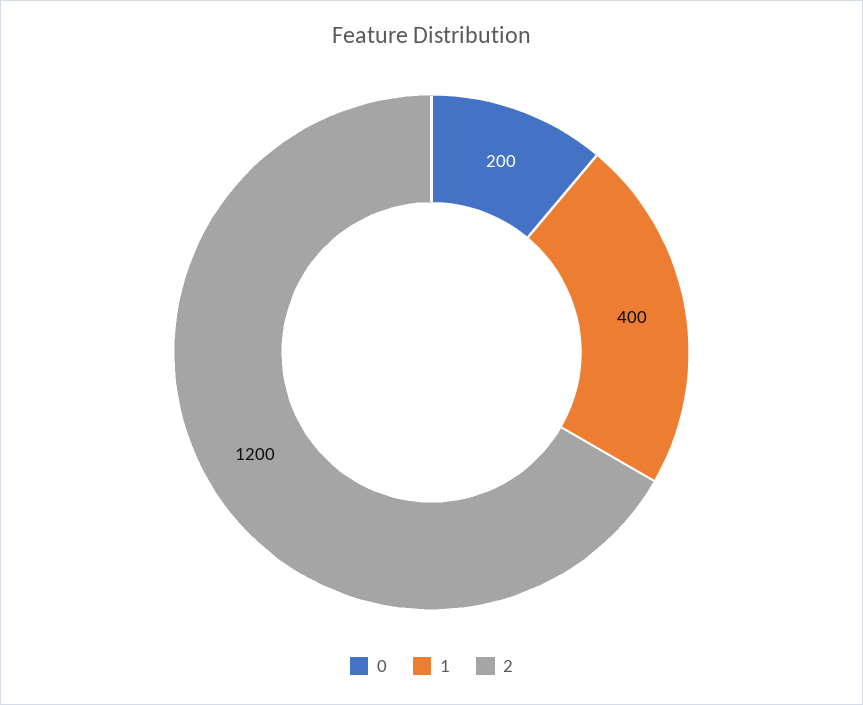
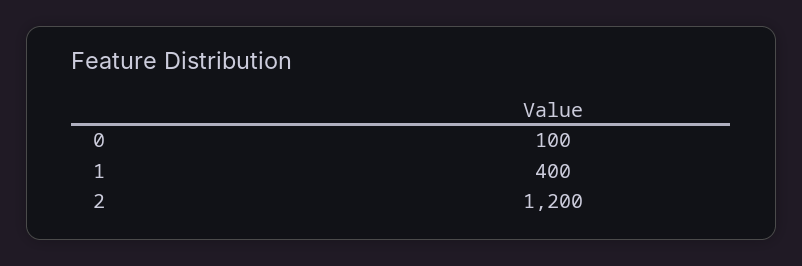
  {
-   "0": 200,
+   "0": 100,
    "1": 400,
    "2": 1200
  }

